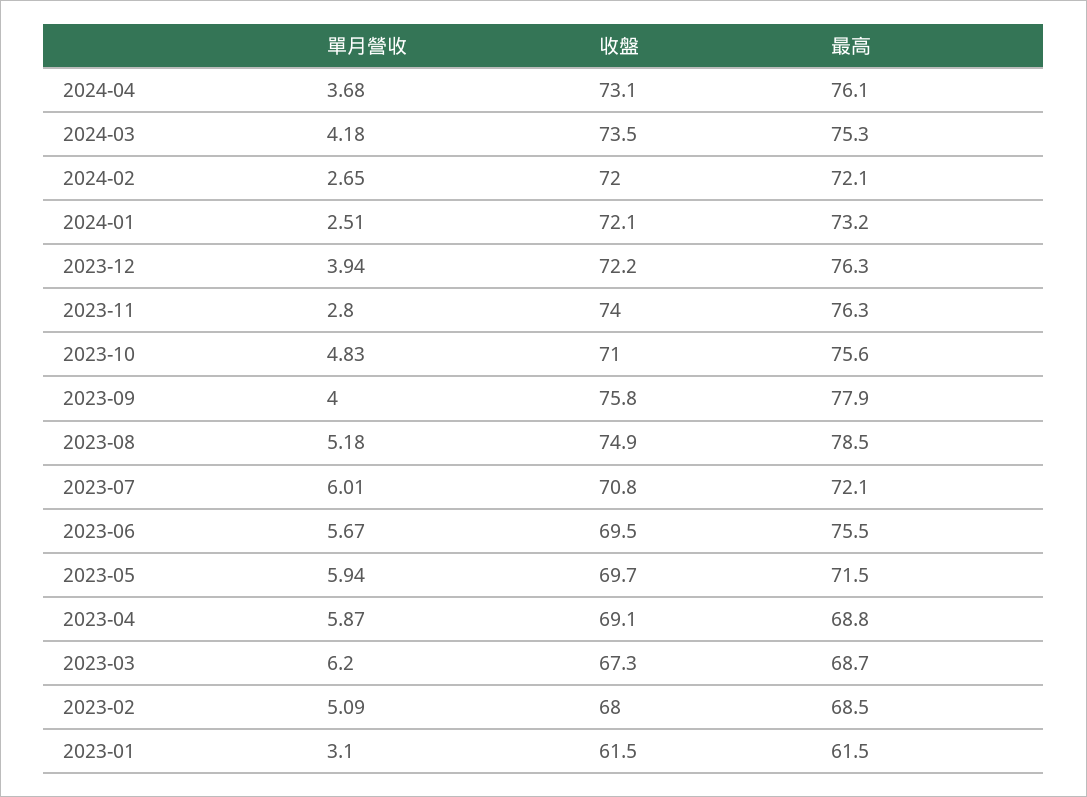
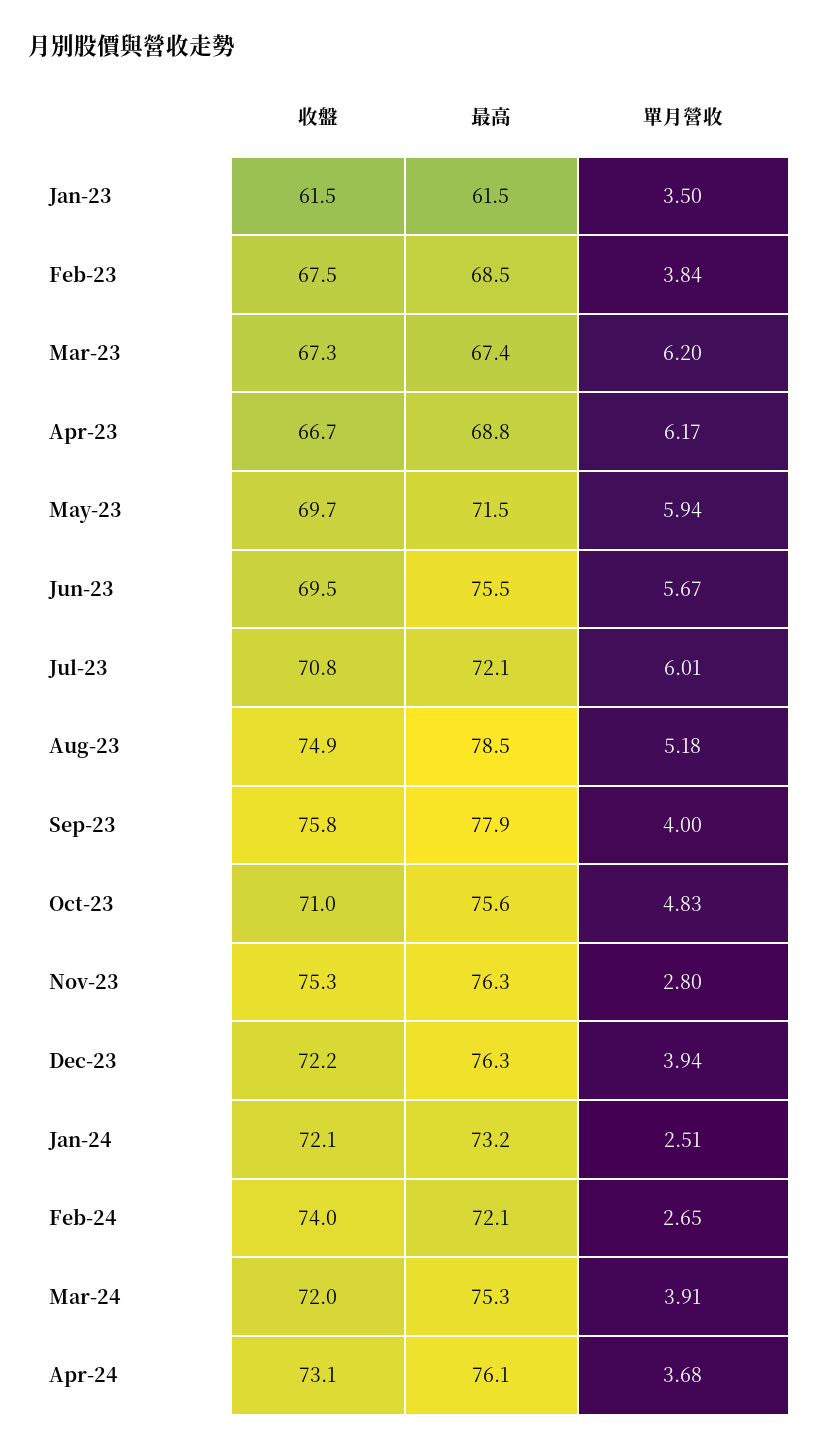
  {
    "單月營收": {
      "2024-04": 3.68,
-     "2024-03": 4.18,
+     "2024-03": 3.91,
      "2024-02": 2.65,
      "2024-01": 2.51,
      "2023-12": 3.94,
      "2023-11": 2.8,
      "2023-10": 4.83,
      "2023-09": 4,
      "2023-08": 5.18,
      "2023-07": 6.01,
      "2023-06": 5.67,
      "2023-05": 5.94,
-     "2023-04": 5.87,
+     "2023-04": 6.17,
      "2023-03": 6.2,
-     "2023-02": 5.09,
+     "2023-02": 3.84,
-     "2023-01": 3.1
+     "2023-01": 3.5
    },
    "收盤": {
      "2024-04": 73.1,
-     "2024-03": 73.5,
+     "2024-03": 72,
-     "2024-02": 72,
+     "2024-02": 74,
      "2024-01": 72.1,
      "2023-12": 72.2,
-     "2023-11": 74,
+     "2023-11": 75.3,
      "2023-10": 71,
      "2023-09": 75.8,
      "2023-08": 74.9,
      "2023-07": 70.8,
      "2023-06": 69.5,
      "2023-05": 69.7,
-     "2023-04": 69.1,
+     "2023-04": 66.7,
      "2023-03": 67.3,
-     "2023-02": 68,
+     "2023-02": 67.5,
      "2023-01": 61.5
    },
    "最高": {
      "2024-04": 76.1,
      "2024-03": 75.3,
      "2024-02": 72.1,
      "2024-01": 73.2,
      "2023-12": 76.3,
      "2023-11": 76.3,
      "2023-10": 75.6,
      "2023-09": 77.9,
      "2023-08": 78.5,
      "2023-07": 72.1,
      "2023-06": 75.5,
      "2023-05": 71.5,
      "2023-04": 68.8,
-     "2023-03": 68.7,
+     "2023-03": 67.4,
      "2023-02": 68.5,
      "2023-01": 61.5
    }
  }

